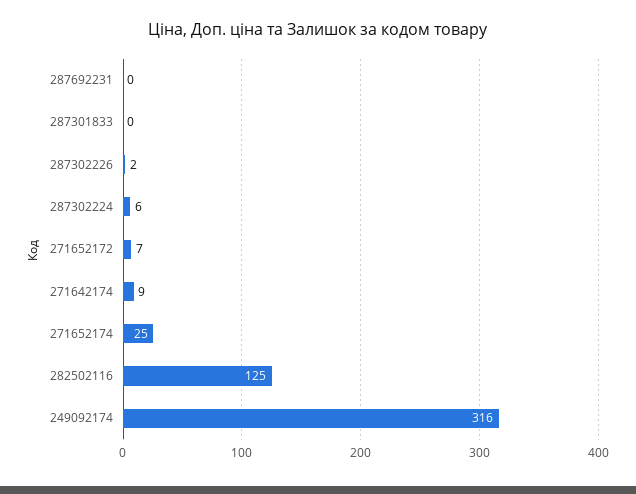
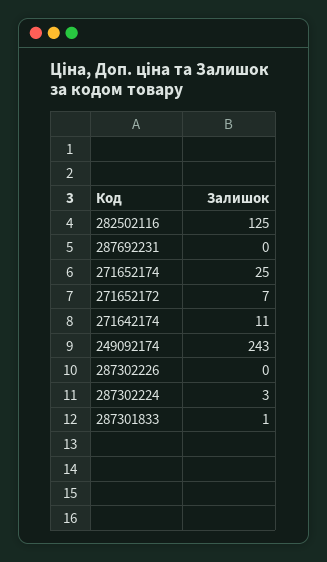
  {
    "287692231": 0,
-   "287301833": 0,
+   "287301833": 1,
-   "287302226": 2,
+   "287302226": 0,
-   "287302224": 6,
+   "287302224": 3,
    "271652172": 7,
-   "271642174": 9,
+   "271642174": 11,
    "271652174": 25,
    "282502116": 125,
-   "249092174": 316
+   "249092174": 243
  }

